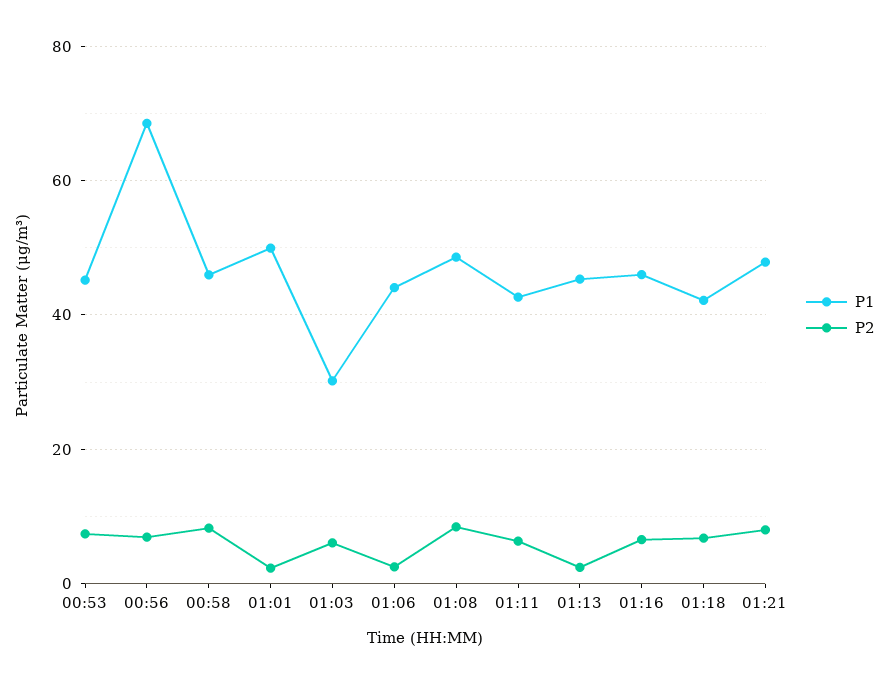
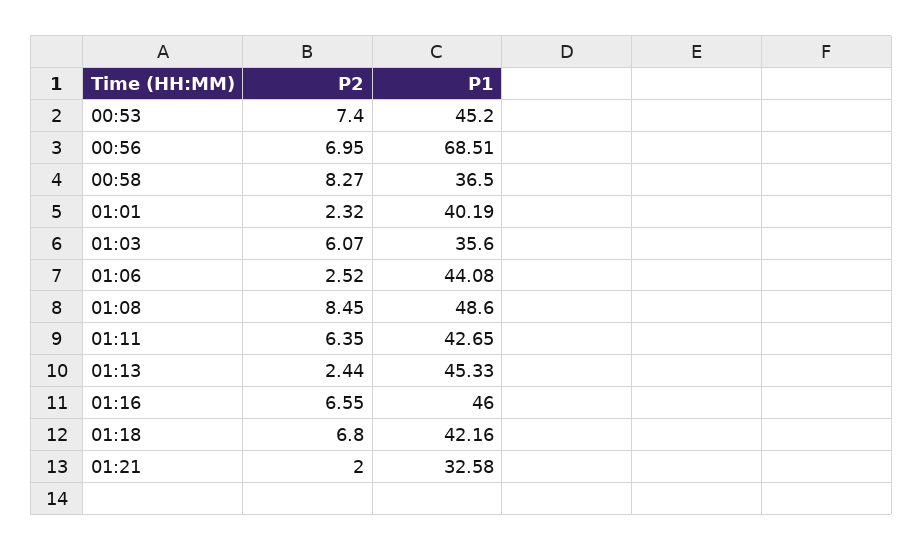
  {
    "P1": {
      "00:53": 45.2,
      "00:56": 68.51,
-     "00:58": 46,
+     "00:58": 36.5,
-     "01:01": 50,
+     "01:01": 40.19,
-     "01:03": 30,
+     "01:03": 35.6,
      "01:06": 44.08,
      "01:08": 48.6,
      "01:11": 42.65,
      "01:13": 45.33,
      "01:16": 46,
      "01:18": 42.16,
-     "01:21": 48
+     "01:21": 32.58
    },
    "P2": {
      "00:53": 7.4,
      "00:56": 6.95,
      "00:58": 8.27,
      "01:01": 2.32,
      "01:03": 6.07,
      "01:06": 2.52,
      "01:08": 8.45,
      "01:11": 6.35,
      "01:13": 2.44,
      "01:16": 6.55,
      "01:18": 6.8,
-     "01:21": 8
+     "01:21": 2
    }
  }

